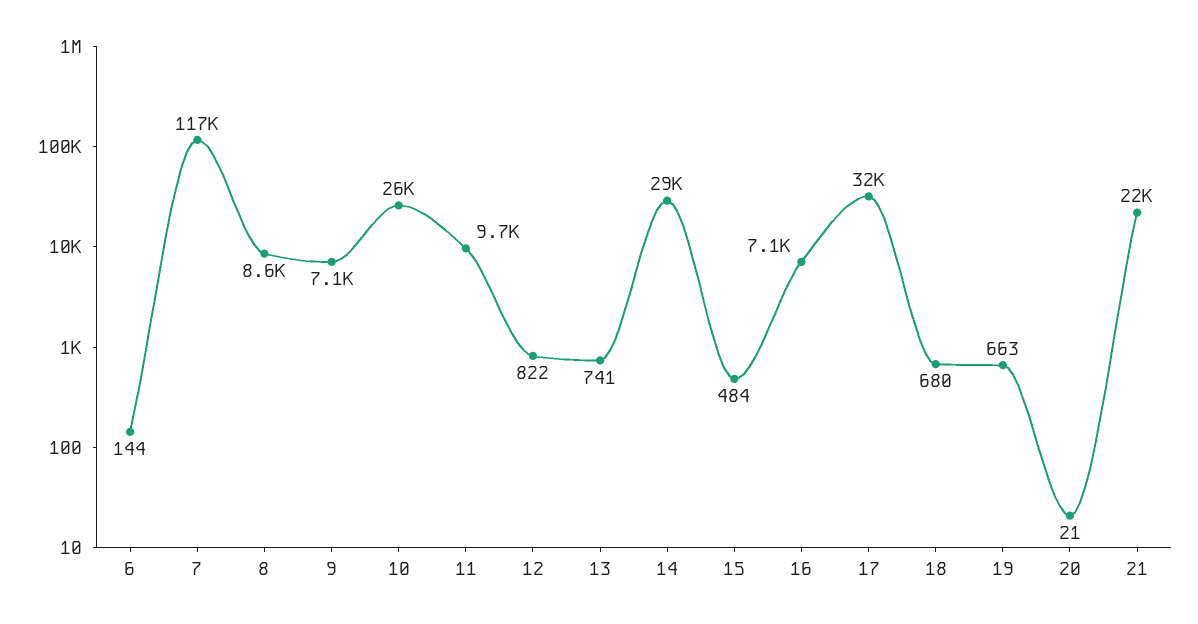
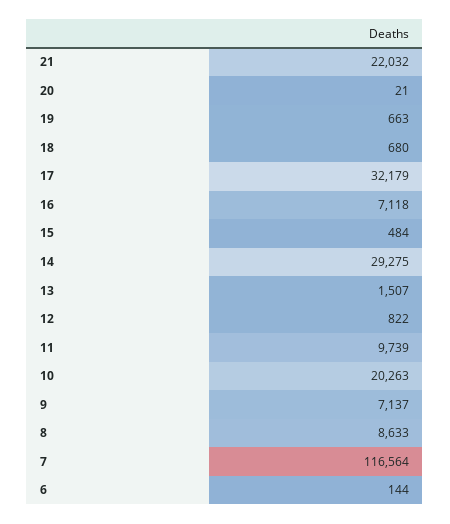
  {
    "6": 144,
    "7": 116564,
    "8": 8633,
    "9": 7137,
-   "10": 26000,
+   "10": 20263,
    "11": 9739,
    "12": 822,
-   "13": 741,
+   "13": 1507,
    "14": 29275,
    "15": 484,
    "16": 7118,
    "17": 32179,
    "18": 680,
    "19": 663,
    "20": 21,
    "21": 22032
  }

